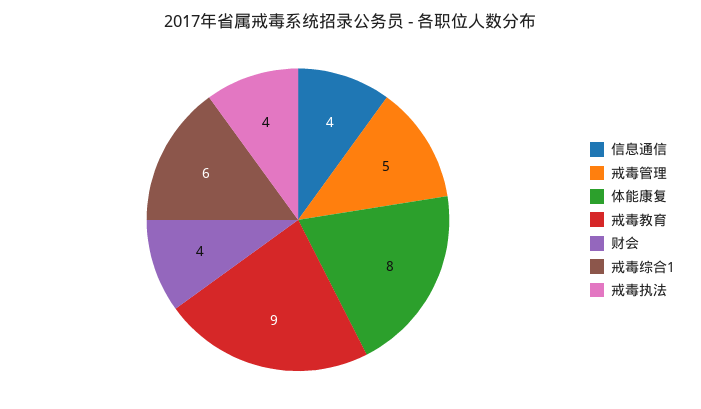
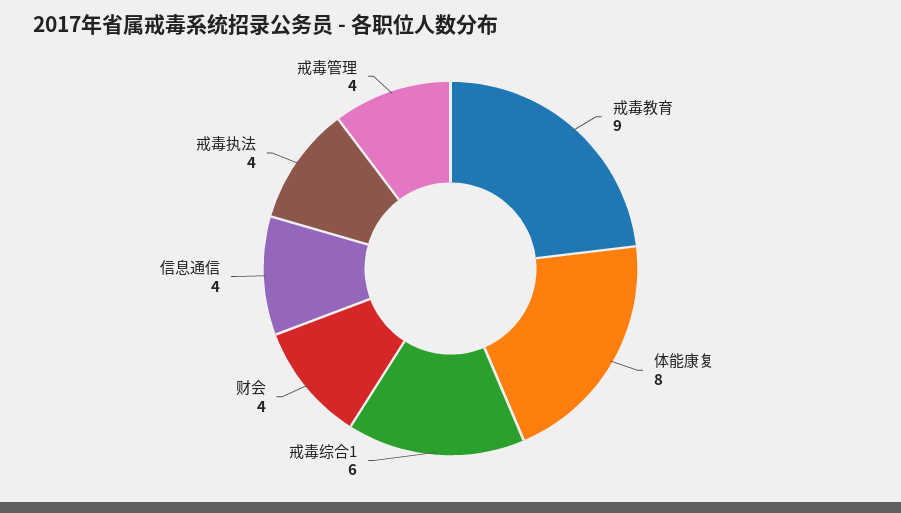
  {
    "信息通信": 4,
-   "戒毒管理": 5,
+   "戒毒管理": 4,
    "体能康复": 8,
    "戒毒教育": 9,
    "财会": 4,
    "戒毒综合1": 6,
    "戒毒执法": 4
  }

